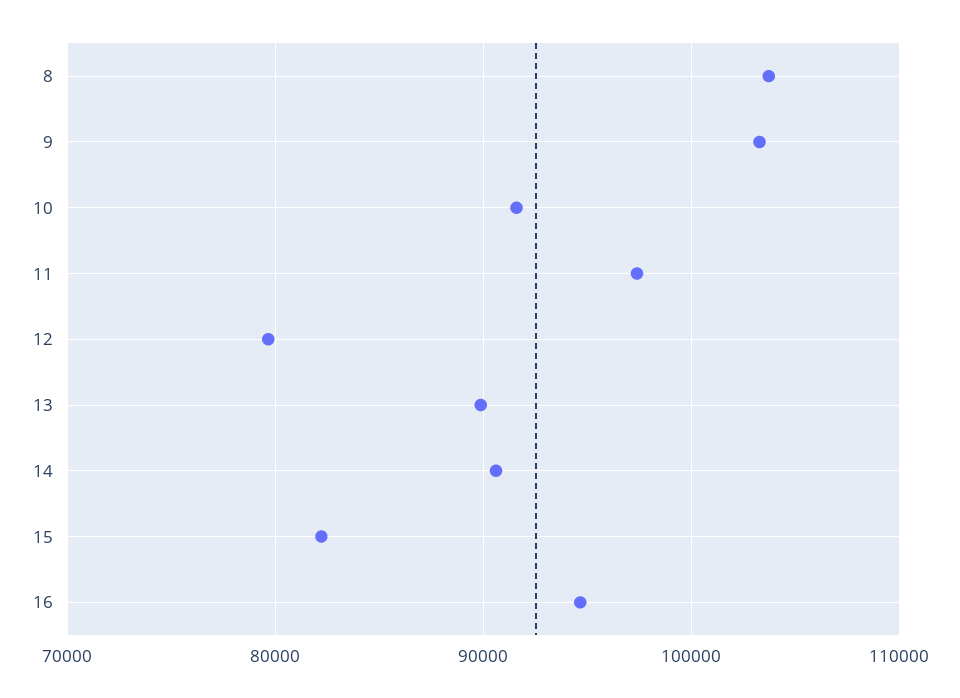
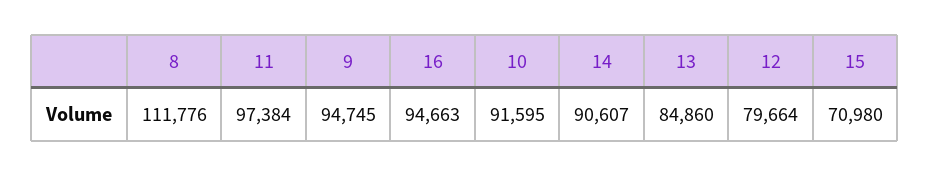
  {
-   "8": 104000,
+   "8": 111776,
-   "9": 103000,
+   "9": 94745,
    "10": 91595,
    "11": 97384,
    "12": 79664,
-   "13": 90000,
+   "13": 84860,
    "14": 90607,
-   "15": 82000,
+   "15": 70980,
    "16": 94663
  }

